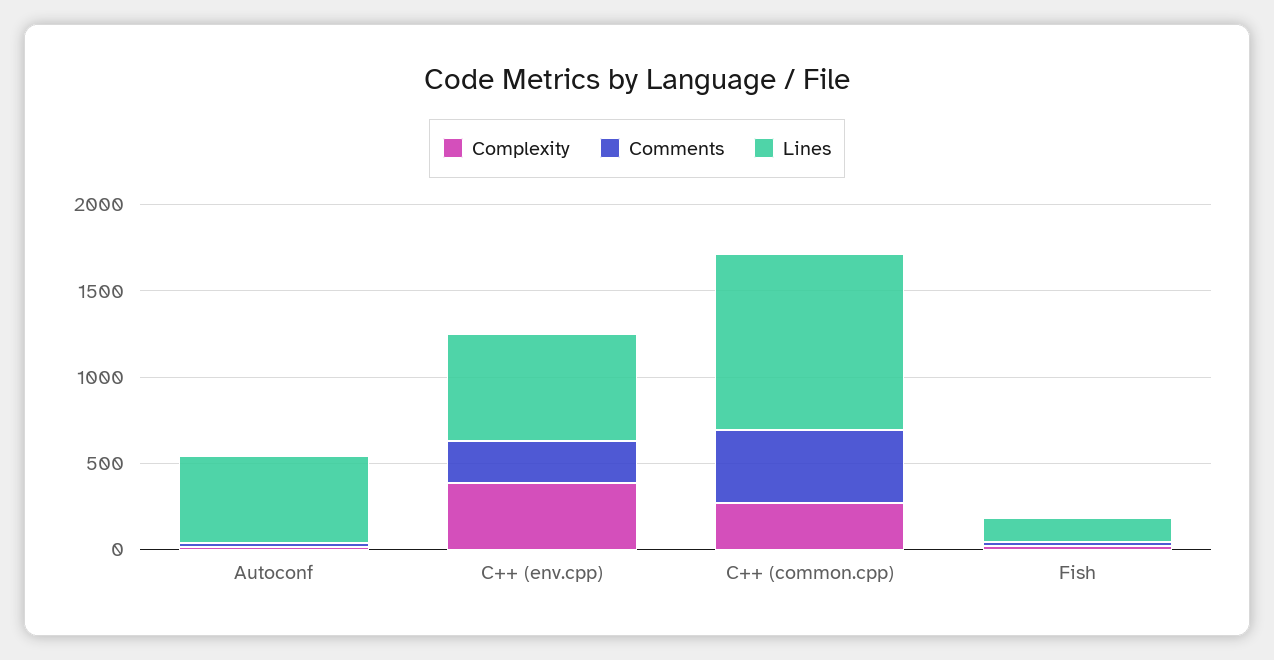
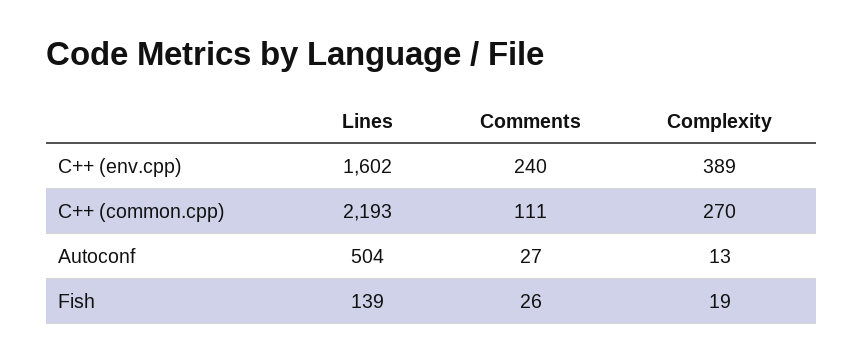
  {
    "Complexity": {
      "Autoconf": 13,
      "C++ (env.cpp)": 389,
      "C++ (common.cpp)": 270,
      "Fish": 19
    },
    "Comments": {
      "Autoconf": 27,
      "C++ (env.cpp)": 240,
-     "C++ (common.cpp)": 400,
+     "C++ (common.cpp)": 111,
      "Fish": 26
    },
    "Lines": {
      "Autoconf": 504,
-     "C++ (env.cpp)": 600,
+     "C++ (env.cpp)": 1602,
-     "C++ (common.cpp)": 1000,
+     "C++ (common.cpp)": 2193,
      "Fish": 139
    }
  }

